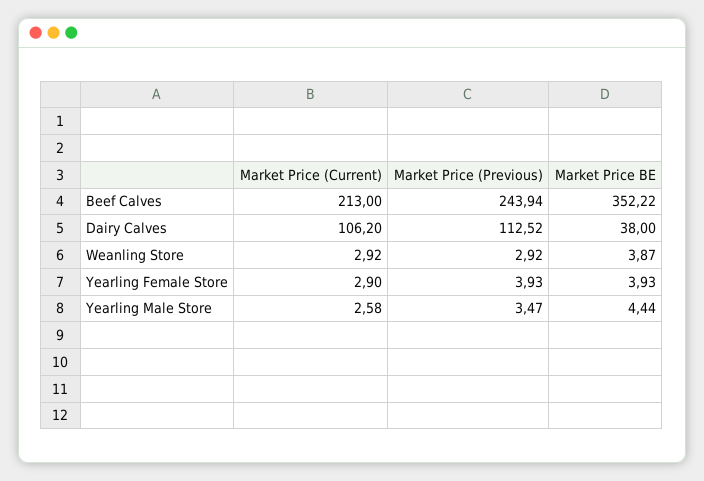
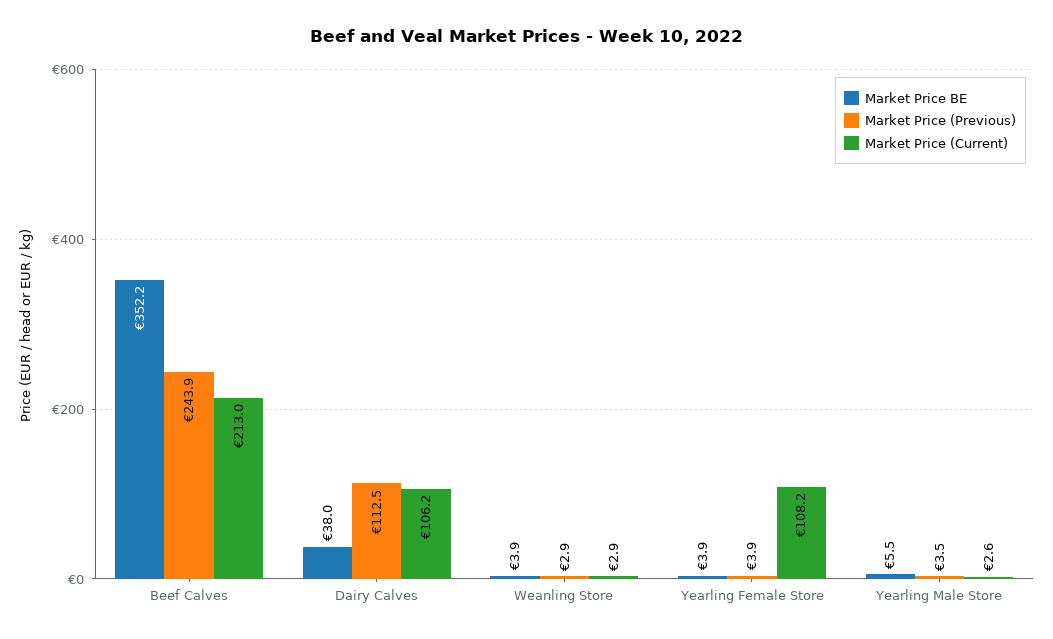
  {
    "Market Price (Current)": {
      "Beef Calves": 213,
      "Dairy Calves": 106.2,
      "Weanling Store": 2.92,
-     "Yearling Female Store": 2.9,
+     "Yearling Female Store": 108.2,
      "Yearling Male Store": 2.58
    },
    "Market Price (Previous)": {
      "Beef Calves": 243.94,
      "Dairy Calves": 112.52,
      "Weanling Store": 2.92,
      "Yearling Female Store": 3.93,
      "Yearling Male Store": 3.47
    },
    "Market Price BE": {
      "Beef Calves": 352.22,
      "Dairy Calves": 38,
      "Weanling Store": 3.87,
      "Yearling Female Store": 3.93,
-     "Yearling Male Store": 4.44
+     "Yearling Male Store": 5.5
    }
  }

